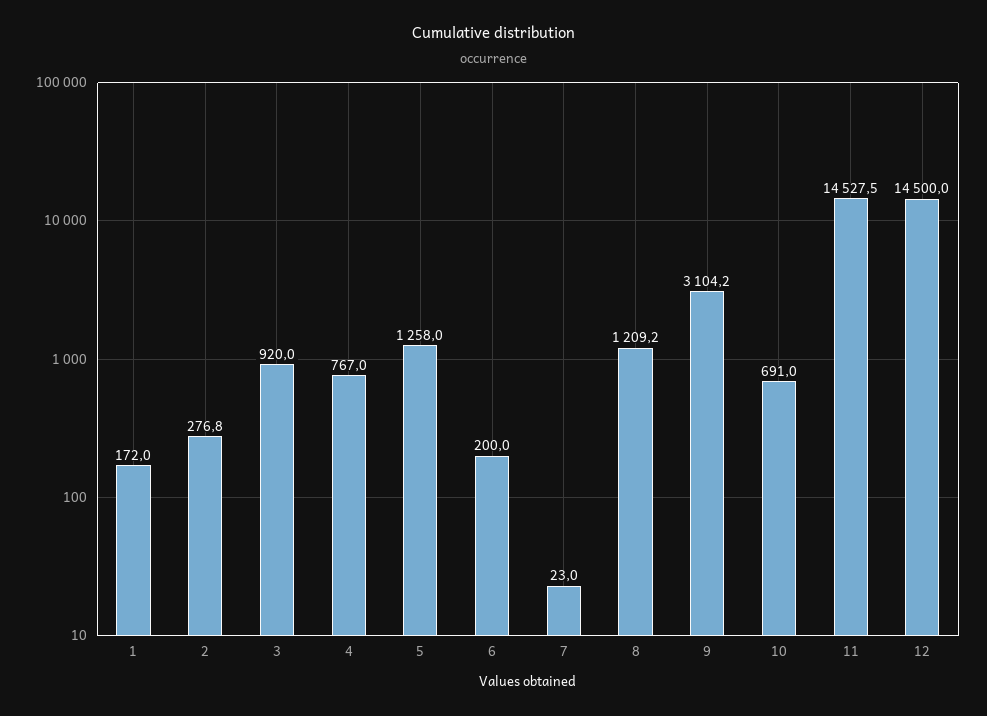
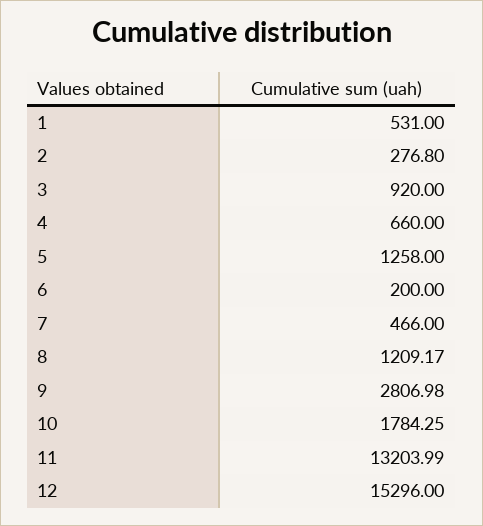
  {
-   "1": 172,
+   "1": 531,
    "2": 276.8,
    "3": 920,
-   "4": 767,
+   "4": 660,
    "5": 1258,
    "6": 200,
-   "7": 23,
+   "7": 466,
    "8": 1209.17,
-   "9": 3104.2,
+   "9": 2806.98,
-   "10": 691,
+   "10": 1784.25,
-   "11": 14527.5,
+   "11": 13203.99,
-   "12": 14500
+   "12": 15296
  }

